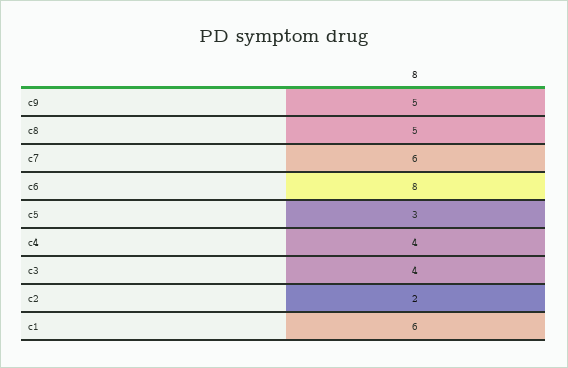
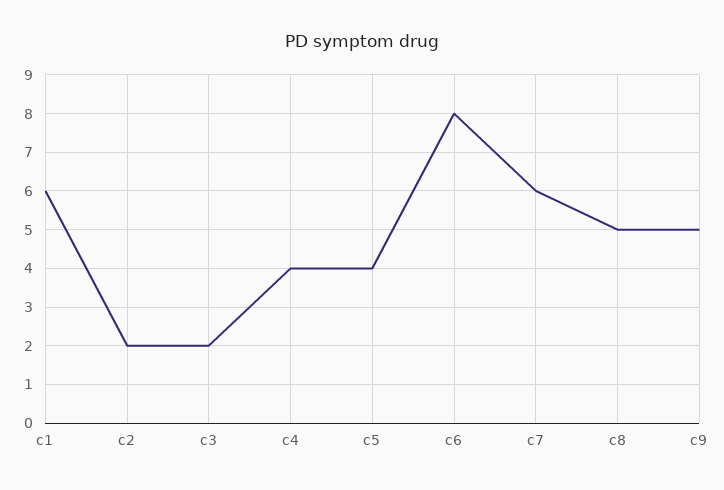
  {
    "c9": 5,
    "c8": 5,
    "c7": 6,
    "c6": 8,
-   "c5": 3,
+   "c5": 4,
    "c4": 4,
-   "c3": 4,
+   "c3": 2,
    "c2": 2,
    "c1": 6
  }

